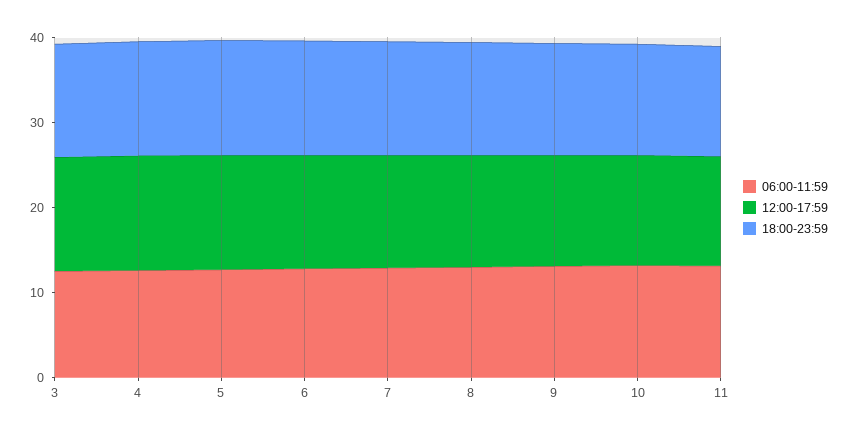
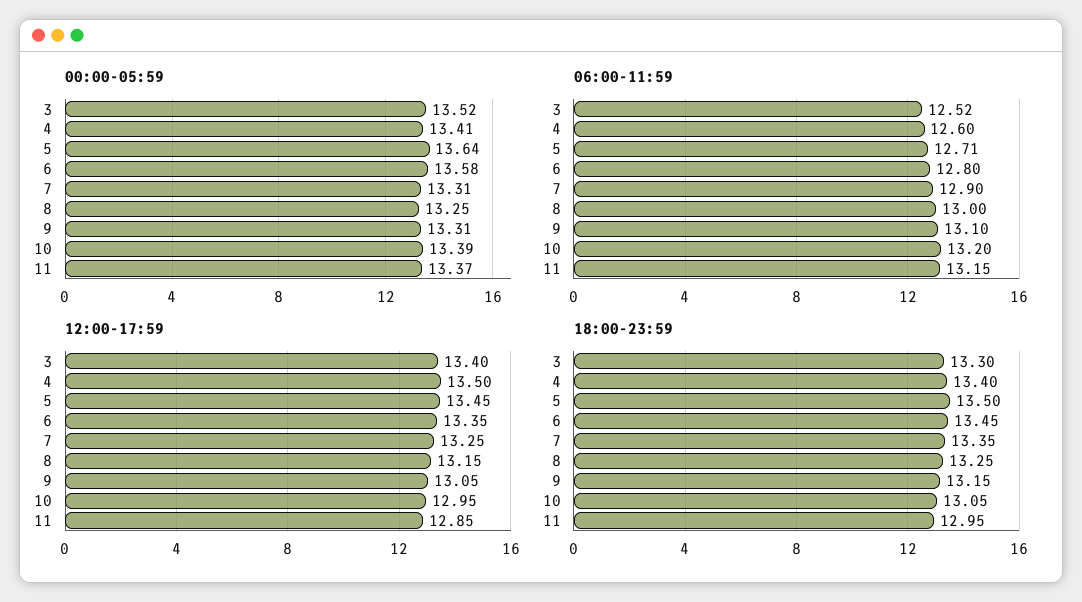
  {
    "06:00-11:59": {
      "3": 12.52,
      "4": 12.6,
      "5": 12.71,
      "6": 12.8,
      "7": 12.9,
      "8": 13,
      "9": 13.1,
      "10": 13.2,
      "11": 13.15
    },
    "12:00-17:59": {
      "3": 13.4,
      "4": 13.5,
      "5": 13.45,
      "6": 13.35,
      "7": 13.25,
      "8": 13.15,
      "9": 13.05,
      "10": 12.95,
      "11": 12.85
    },
    "18:00-23:59": {
      "3": 13.3,
      "4": 13.4,
      "5": 13.5,
      "6": 13.45,
      "7": 13.35,
      "8": 13.25,
      "9": 13.15,
      "10": 13.05,
      "11": 12.95
-   }
+   },
+   "00:00-05:59": {
+     "3": 13.52,
+     "4": 13.41,
+     "5": 13.64,
+     "6": 13.58,
+     "7": 13.31,
+     "8": 13.25,
+     "9": 13.31,
+     "10": 13.39,
+     "11": 13.37
+   }
  }

